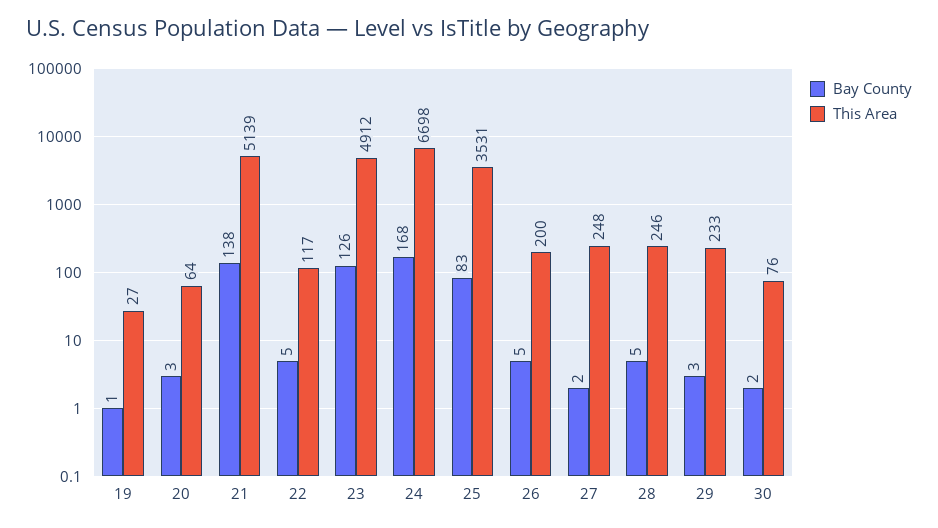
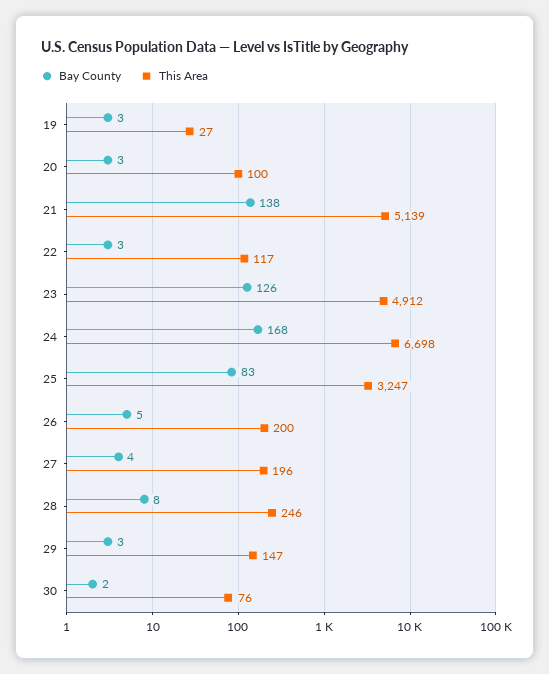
  {
    "Bay County": {
-     "19": 1,
+     "19": 3,
      "20": 3,
      "21": 138,
-     "22": 5,
+     "22": 3,
      "23": 126,
      "24": 168,
      "25": 83,
      "26": 5,
-     "27": 2,
+     "27": 4,
-     "28": 5,
+     "28": 8,
      "29": 3,
      "30": 2
    },
    "This Area": {
      "19": 27,
-     "20": 64,
+     "20": 100,
      "21": 5139,
      "22": 117,
      "23": 4912,
      "24": 6698,
-     "25": 3531,
+     "25": 3247,
      "26": 200,
-     "27": 248,
+     "27": 196,
      "28": 246,
-     "29": 233,
+     "29": 147,
      "30": 76
    }
  }

